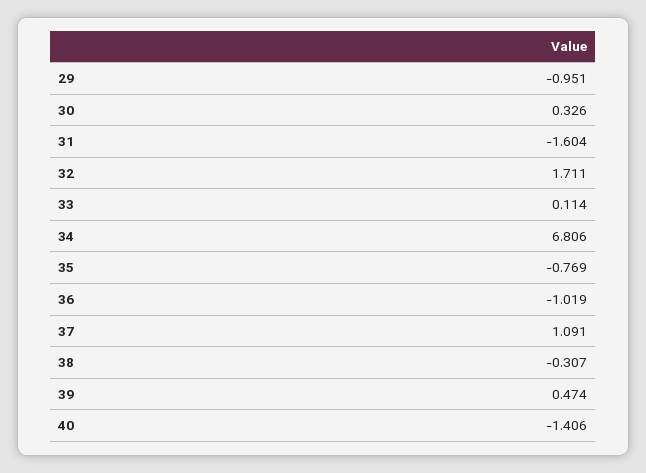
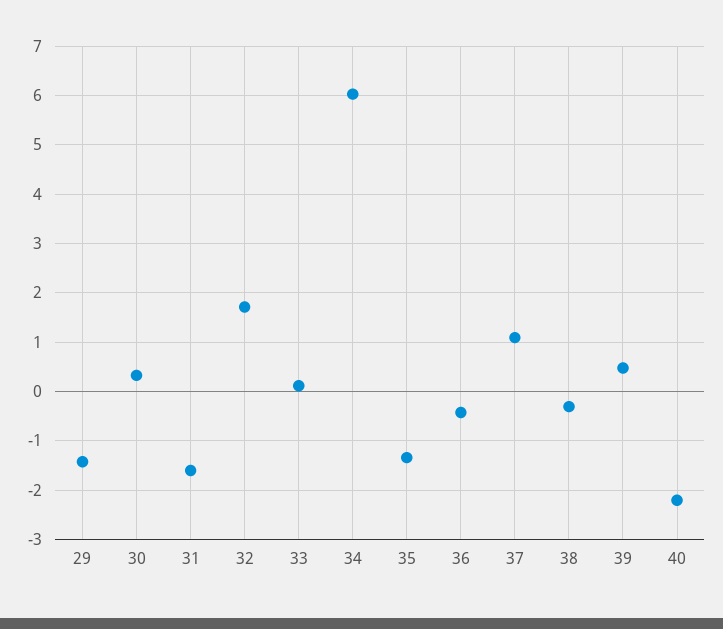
  {
-   "29": -0.951,
+   "29": -1.4,
    "30": 0.326,
    "31": -1.604,
    "32": 1.711,
    "33": 0.114,
-   "34": 6.806,
+   "34": 6,
-   "35": -0.769,
+   "35": -1.4,
-   "36": -1.019,
+   "36": -0.4,
    "37": 1.091,
    "38": -0.307,
    "39": 0.474,
-   "40": -1.406
+   "40": -2.2
  }

